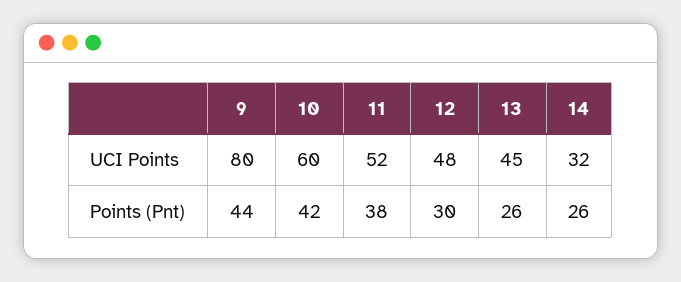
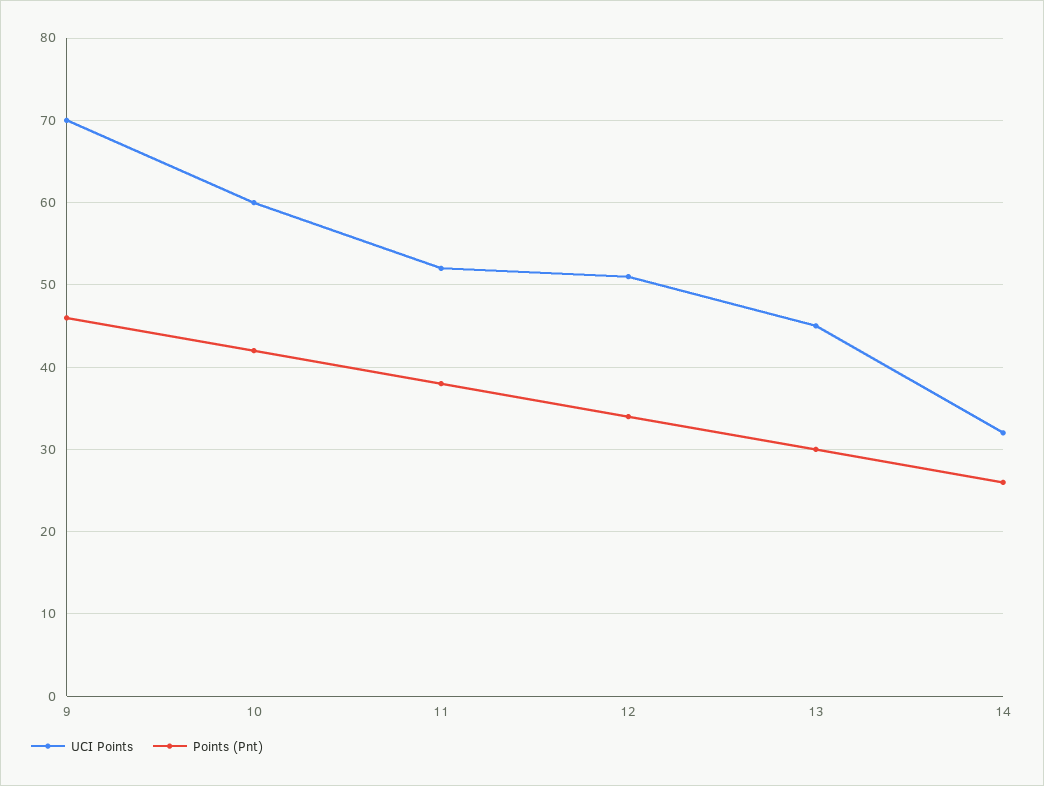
  {
    "UCI Points": {
-     "9": 80,
+     "9": 70,
      "10": 60,
      "11": 52,
-     "12": 48,
+     "12": 51,
      "13": 45,
      "14": 32
    },
    "Points (Pnt)": {
-     "9": 44,
+     "9": 46,
      "10": 42,
      "11": 38,
-     "12": 30,
+     "12": 34,
-     "13": 26,
+     "13": 30,
      "14": 26
    }
  }

